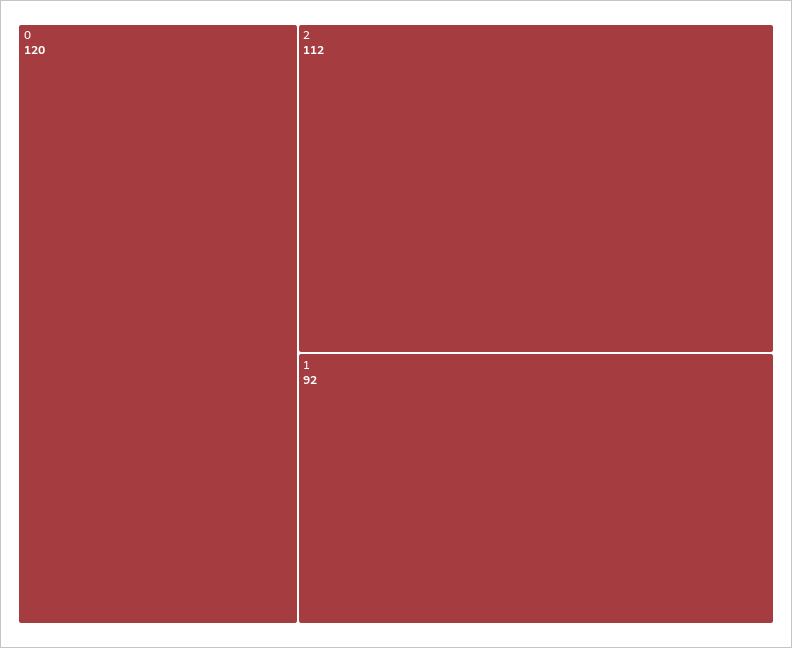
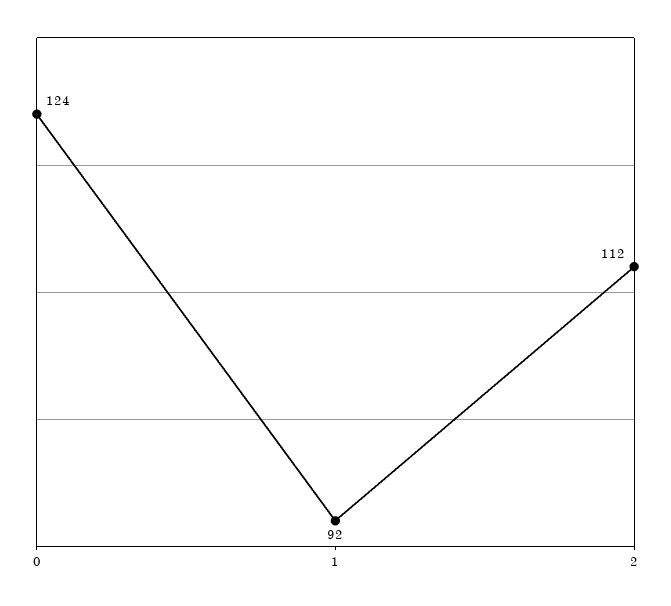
  {
-   "0": 120,
+   "0": 124,
    "2": 112,
    "1": 92
  }

